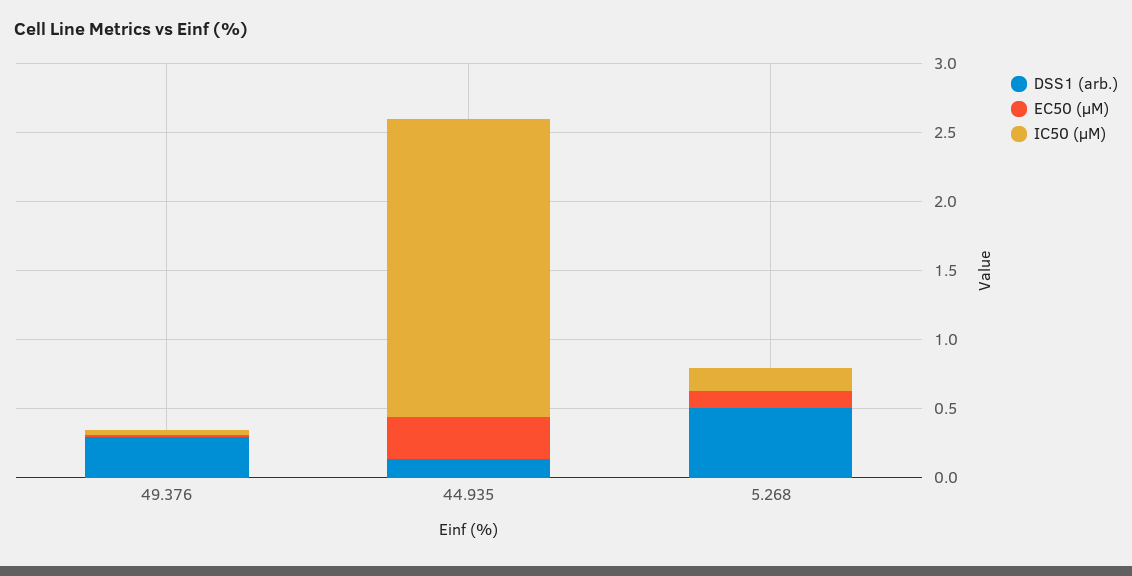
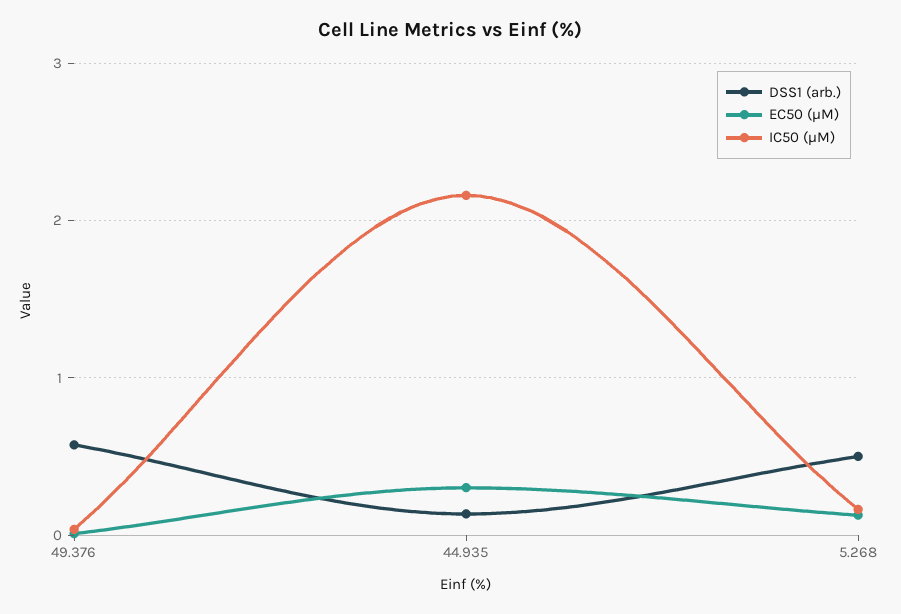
  {
    "DSS1 (arb.)": {
-     "49.376": 0.3,
+     "49.376": 0.6,
      "44.935": 0.1,
      "5.268": 0.5
    },
    "EC50 (µM)": {
      "49.376": 0,
      "44.935": 0.3,
      "5.268": 0.1
    },
    "IC50 (µM)": {
      "49.376": 0,
      "44.935": 2.2,
      "5.268": 0.2
    }
  }

